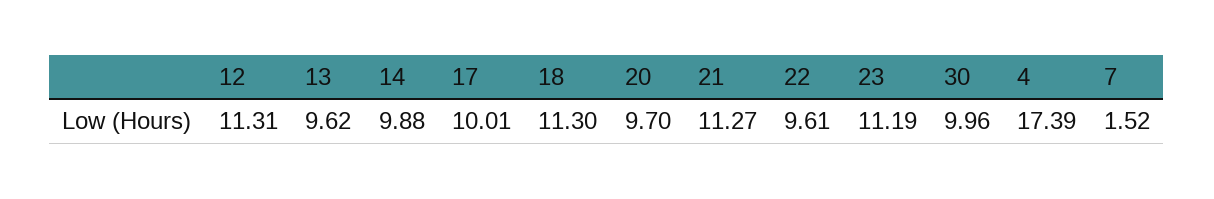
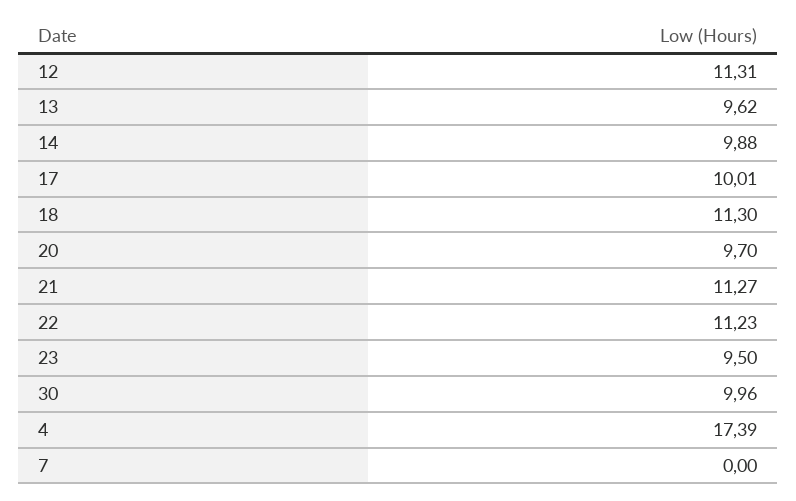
  {
    "12": 11.31,
    "13": 9.62,
    "14": 9.88,
    "17": 10.01,
    "18": 11.3,
    "20": 9.7,
    "21": 11.27,
-   "22": 9.61,
+   "22": 11.23,
-   "23": 11.19,
+   "23": 9.5,
    "30": 9.96,
    "4": 17.39,
-   "7": 1.52
+   "7": 0
  }

